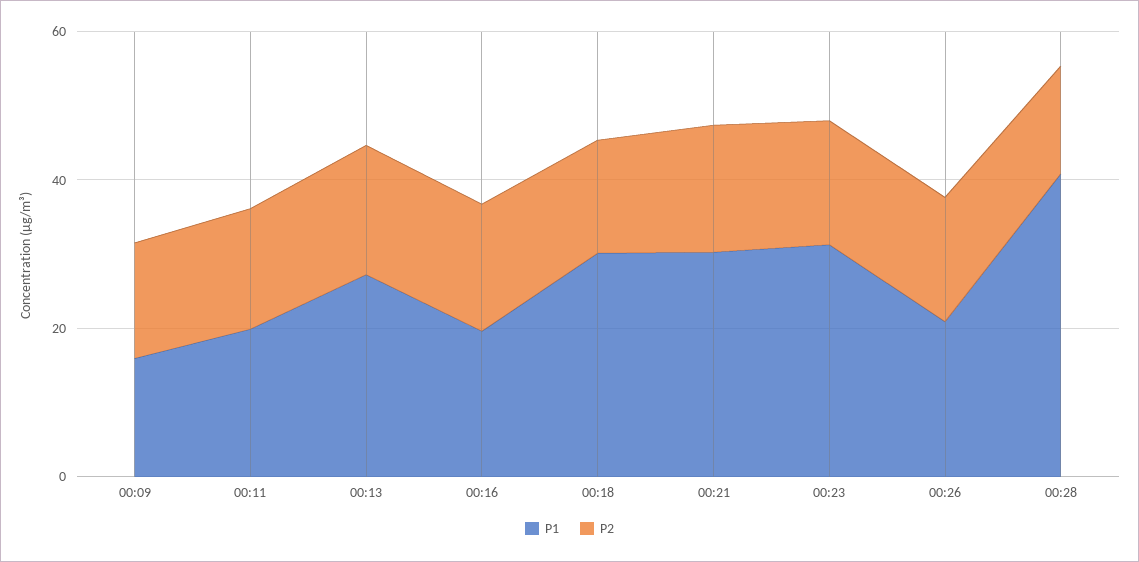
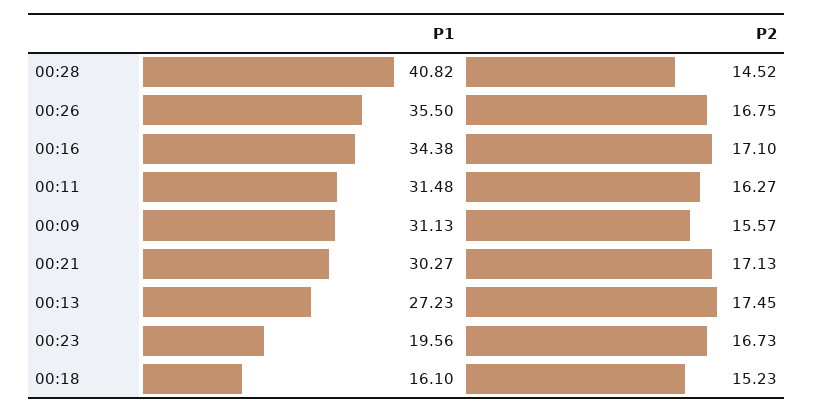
  {
    "P1": {
-     "00:09": 15,
+     "00:09": 31.13,
-     "00:11": 20,
+     "00:11": 31.48,
      "00:13": 27.23,
-     "00:16": 20,
+     "00:16": 34.38,
-     "00:18": 30,
+     "00:18": 16.1,
      "00:21": 30.27,
-     "00:23": 30,
+     "00:23": 19.56,
-     "00:26": 20,
+     "00:26": 35.5,
      "00:28": 40.82
    },
    "P2": {
      "00:09": 15.57,
      "00:11": 16.27,
      "00:13": 17.45,
      "00:16": 17.1,
      "00:18": 15.23,
      "00:21": 17.13,
      "00:23": 16.73,
      "00:26": 16.75,
      "00:28": 14.52
    }
  }

